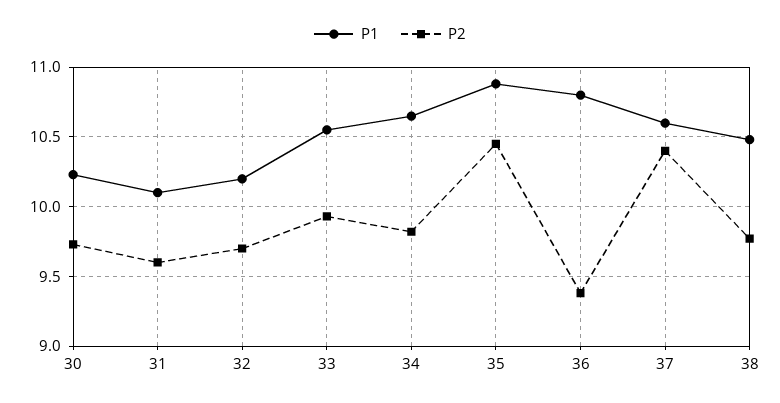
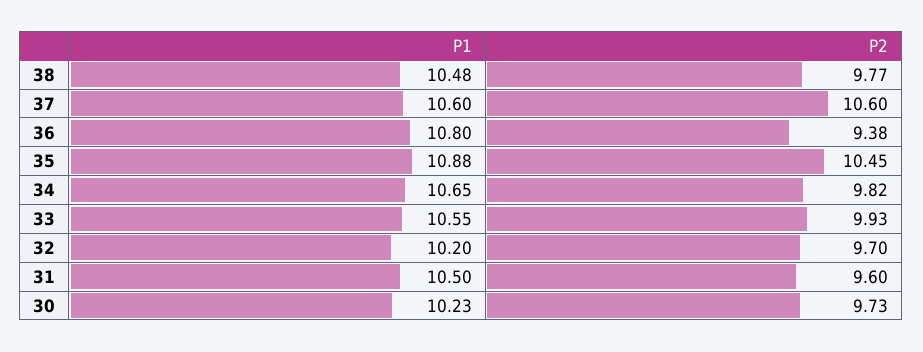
  {
    "P1": {
      "30": 10.23,
-     "31": 10.1,
+     "31": 10.5,
      "32": 10.2,
      "33": 10.55,
      "34": 10.65,
      "35": 10.88,
      "36": 10.8,
      "37": 10.6,
      "38": 10.48
    },
    "P2": {
      "30": 9.73,
      "31": 9.6,
      "32": 9.7,
      "33": 9.93,
      "34": 9.82,
      "35": 10.45,
      "36": 9.38,
-     "37": 10.4,
+     "37": 10.6,
      "38": 9.77
    }
  }

